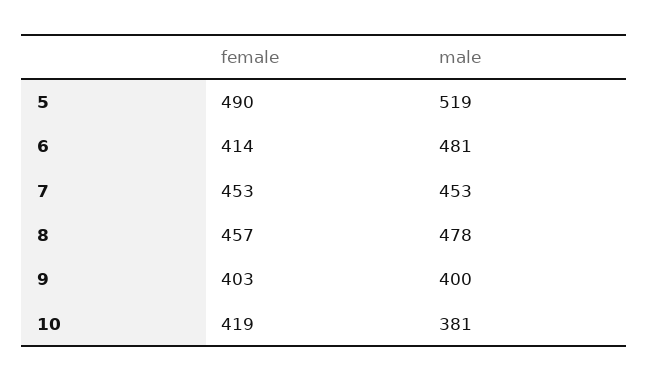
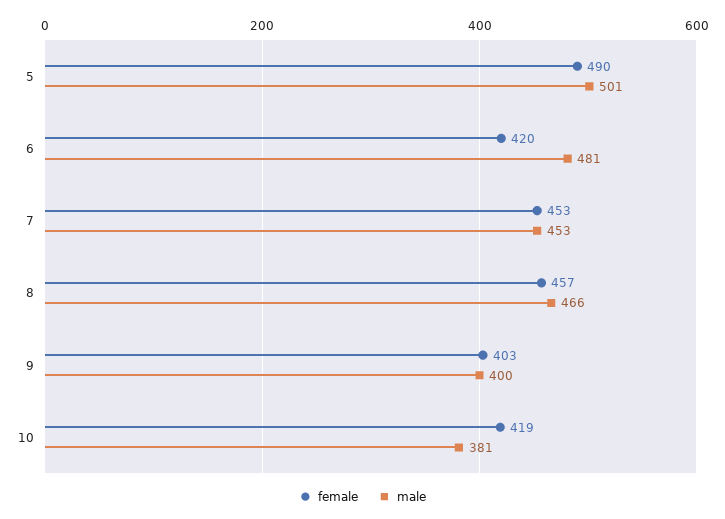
  {
    "female": {
      "5": 490,
-     "6": 414,
+     "6": 420,
      "7": 453,
      "8": 457,
      "9": 403,
      "10": 419
    },
    "male": {
-     "5": 519,
+     "5": 501,
      "6": 481,
      "7": 453,
-     "8": 478,
+     "8": 466,
      "9": 400,
      "10": 381
    }
  }

